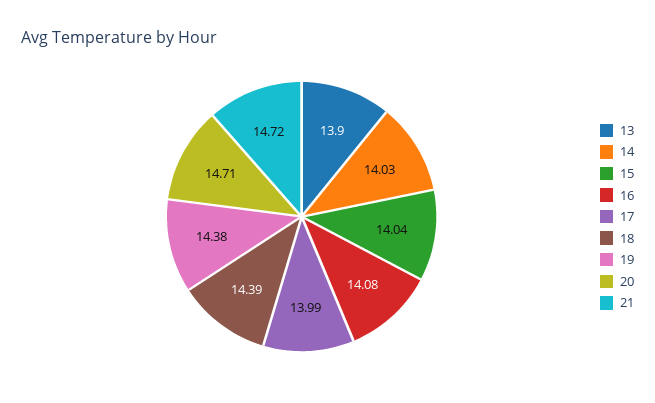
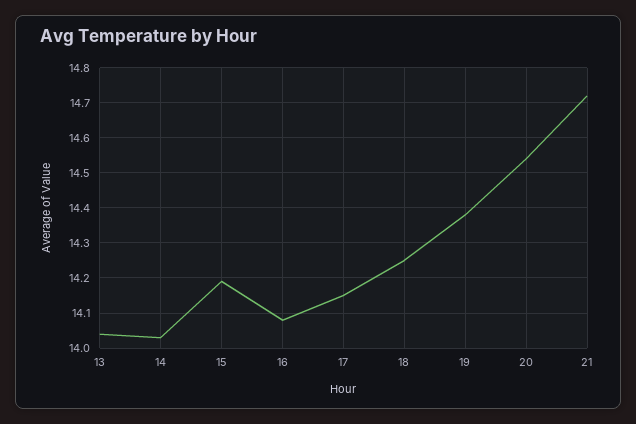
  {
-   "13": 13.9,
+   "13": 14.05,
    "14": 14.03,
-   "15": 14.04,
+   "15": 14.2,
    "16": 14.08,
-   "17": 13.99,
+   "17": 14.15,
-   "18": 14.39,
+   "18": 14.25,
    "19": 14.38,
-   "20": 14.71,
+   "20": 14.55,
    "21": 14.72
  }

